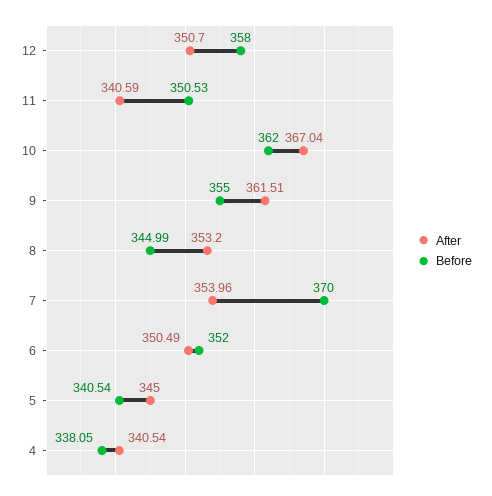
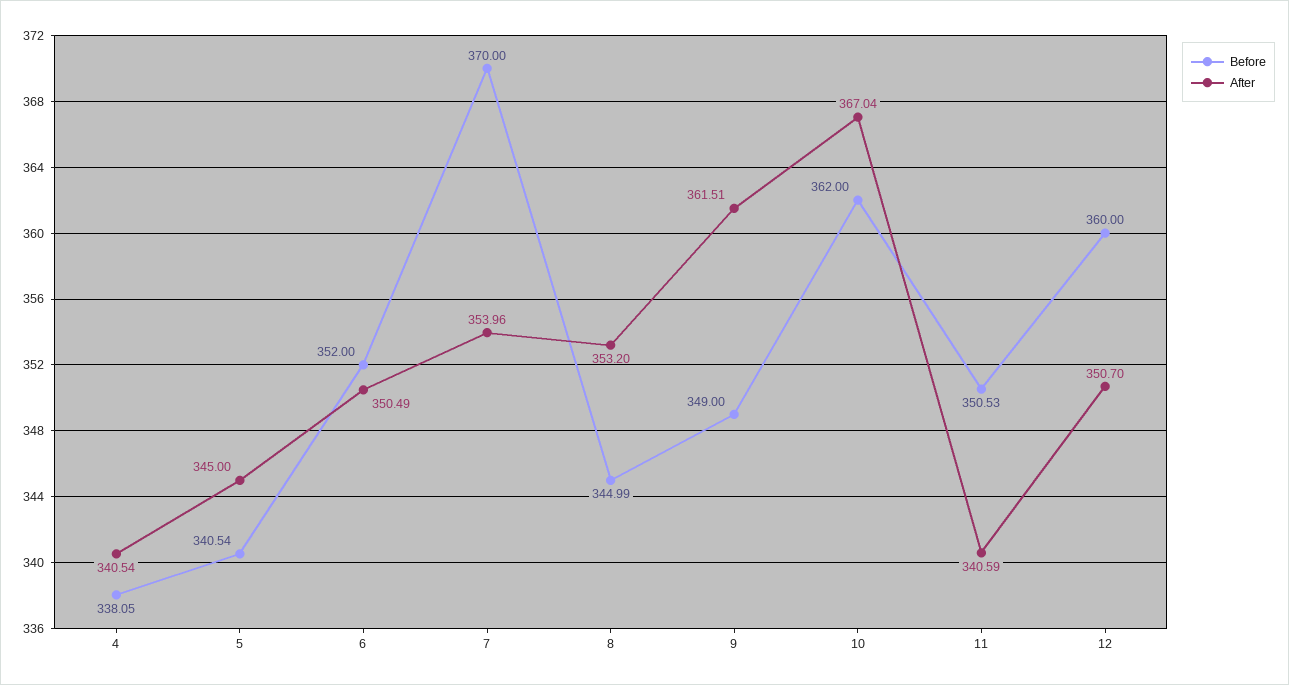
  {
    "After": {
      "12": 350.7,
      "11": 340.59,
      "10": 367.04,
      "9": 361.51,
      "8": 353.2,
      "7": 353.96,
      "6": 350.49,
      "5": 345,
      "4": 340.54
    },
    "Before": {
-     "12": 358,
+     "12": 360,
      "11": 350.53,
      "10": 362,
-     "9": 355,
+     "9": 349,
      "8": 344.99,
      "7": 370,
      "6": 352,
      "5": 340.54,
      "4": 338.05
    }
  }

